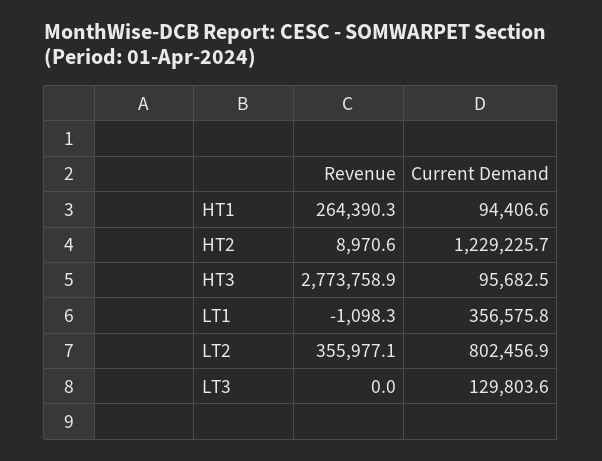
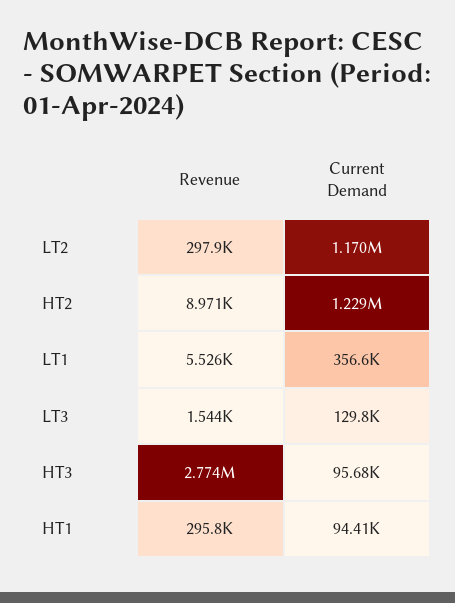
  {
    "Revenue": {
-     "HT1": 264390.3,
+     "HT1": 295800,
      "HT2": 8970.6,
      "HT3": 2773758.9,
-     "LT1": -1098.3,
+     "LT1": 5526,
-     "LT2": 355977.1,
+     "LT2": 297900,
-     "LT3": 0
+     "LT3": 1544
    },
    "Current Demand": {
      "HT1": 94406.6,
      "HT2": 1229225.7,
      "HT3": 95682.5,
      "LT1": 356575.8,
-     "LT2": 802456.9,
+     "LT2": 1170000,
      "LT3": 129803.6
    }
  }

